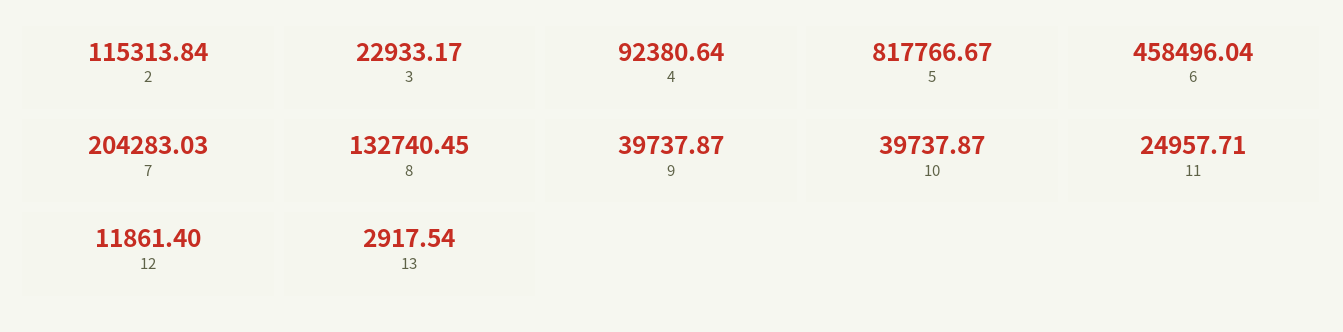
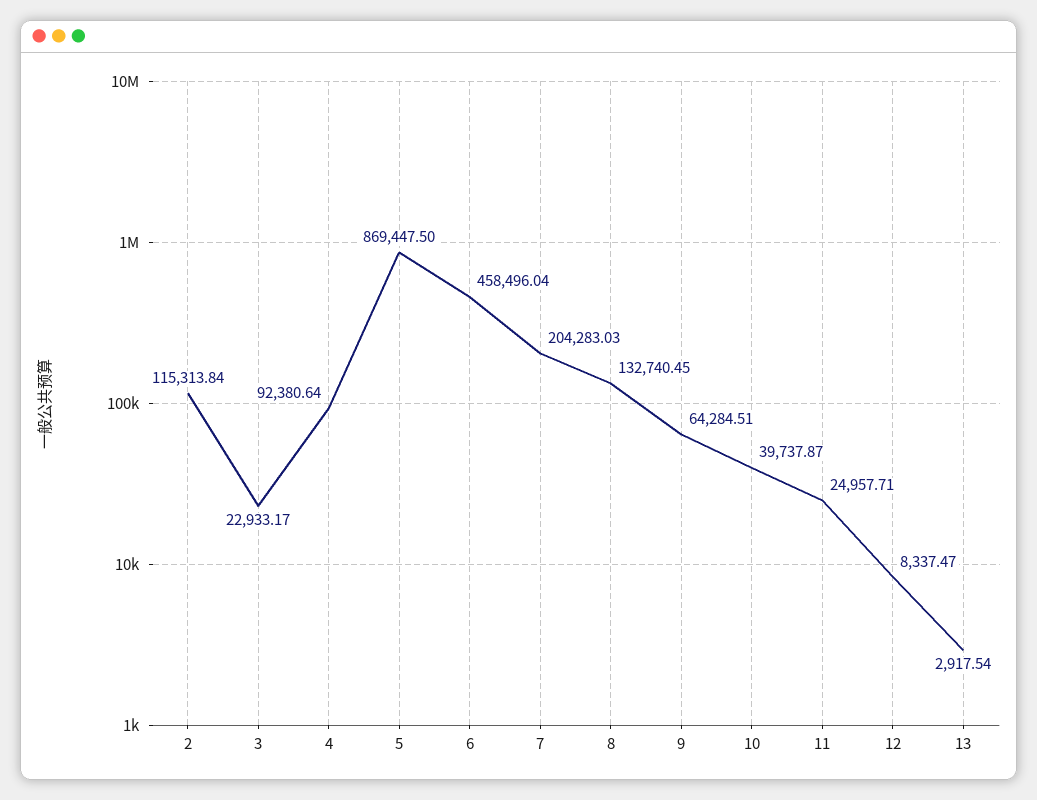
  {
    "2": 115313.84,
    "3": 22933.17,
    "4": 92380.64,
-   "5": 817766.67,
+   "5": 869447.5,
    "6": 458496.04,
    "7": 204283.03,
    "8": 132740.45,
-   "9": 39737.87,
+   "9": 64284.51,
    "10": 39737.87,
    "11": 24957.71,
-   "12": 11861.4,
+   "12": 8337.47,
    "13": 2917.54
  }

